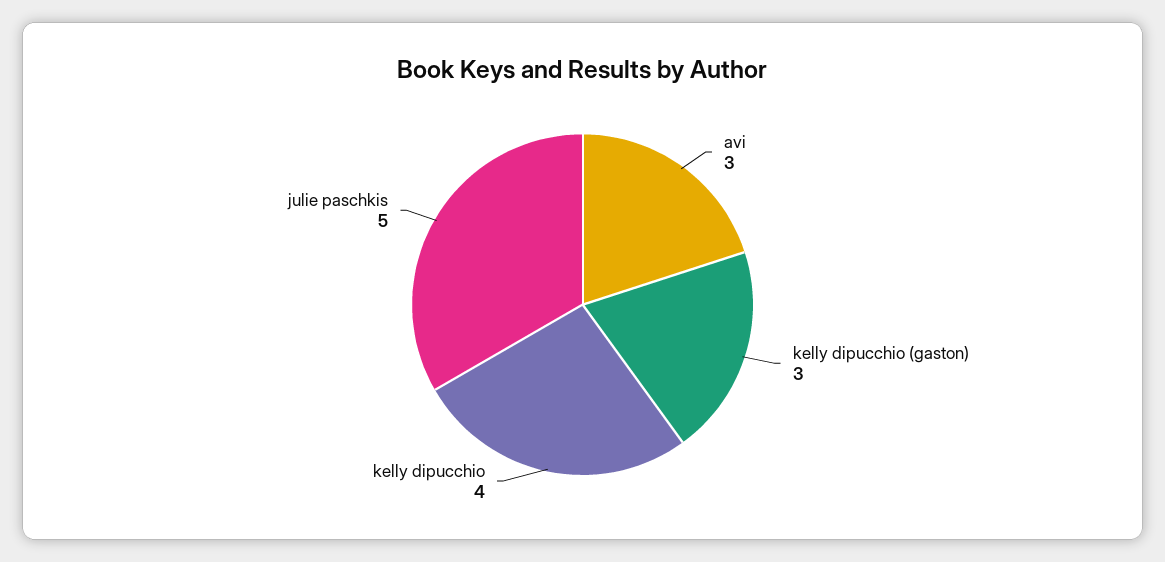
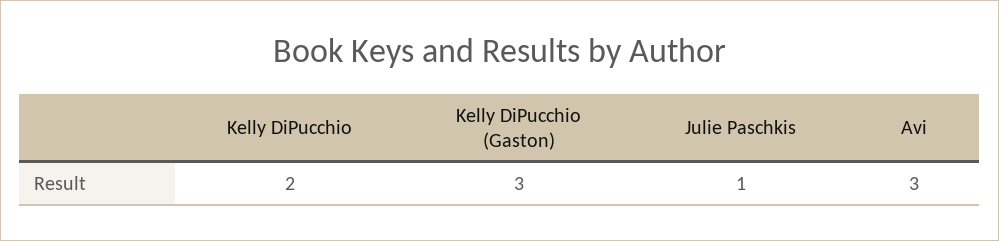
  {
    "avi": 3,
    "kelly dipucchio (gaston)": 3,
-   "kelly dipucchio": 4,
+   "kelly dipucchio": 2,
-   "julie paschkis": 5
+   "julie paschkis": 1
  }

